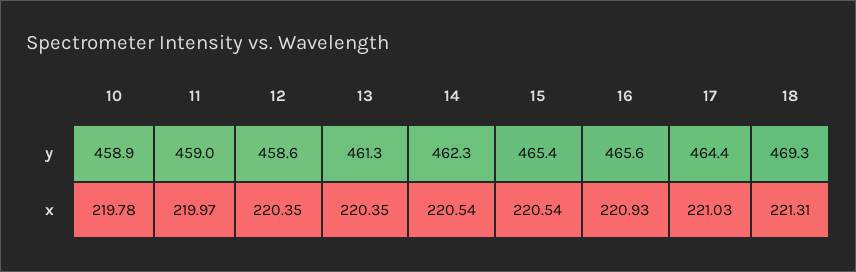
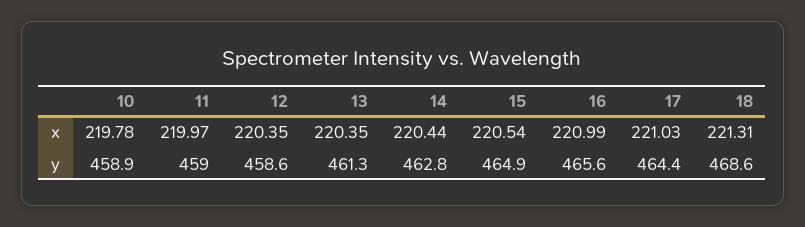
  {
    "10": {
      "y": 458.9,
      "x": 219.78
    },
    "11": {
      "y": 459,
      "x": 219.97
    },
    "12": {
      "y": 458.6,
      "x": 220.35
    },
    "13": {
      "y": 461.3,
      "x": 220.35
    },
    "14": {
-     "y": 462.3,
+     "y": 462.8,
-     "x": 220.54
+     "x": 220.44
    },
    "15": {
-     "y": 465.4,
+     "y": 464.9,
      "x": 220.54
    },
    "16": {
      "y": 465.6,
-     "x": 220.93
+     "x": 220.99
    },
    "17": {
      "y": 464.4,
      "x": 221.03
    },
    "18": {
-     "y": 469.3,
+     "y": 468.6,
      "x": 221.31
    }
  }

